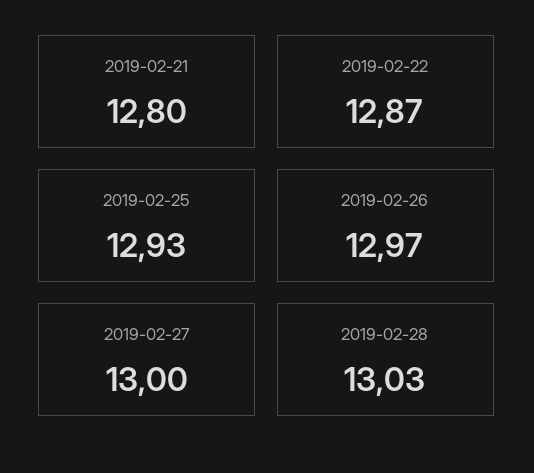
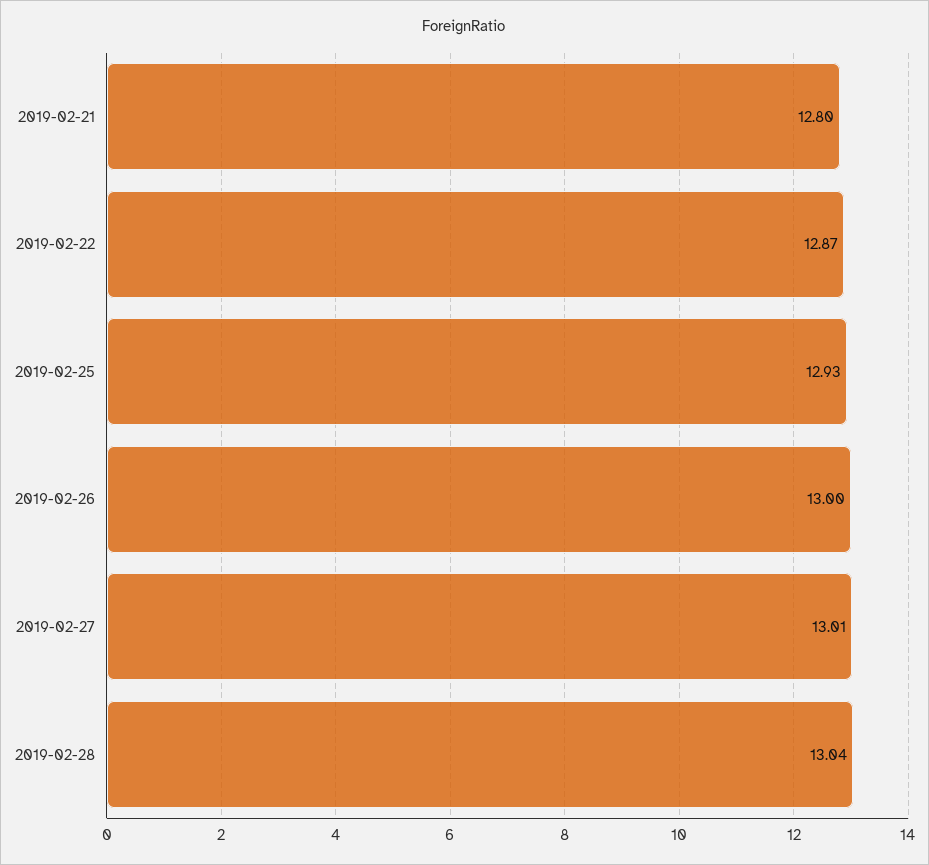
  {
    "2019-02-21": 12.8,
    "2019-02-22": 12.87,
    "2019-02-25": 12.93,
-   "2019-02-26": 12.97,
+   "2019-02-26": 13,
-   "2019-02-27": 13,
+   "2019-02-27": 13.01,
-   "2019-02-28": 13.03
+   "2019-02-28": 13.04
  }

